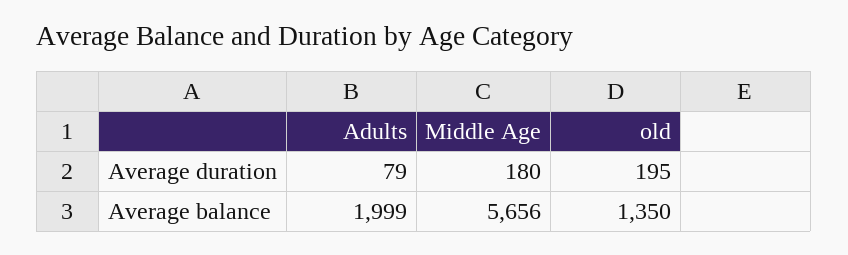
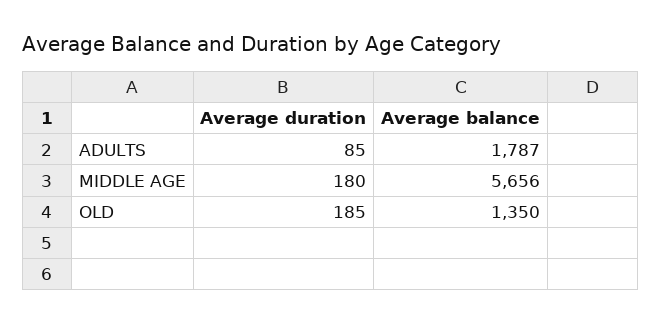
  {
    "Adults": {
-     "Average duration": 79,
+     "Average duration": 85,
-     "Average balance": 1999
+     "Average balance": 1787
    },
    "Middle Age": {
      "Average duration": 180,
      "Average balance": 5656
    },
    "old": {
-     "Average duration": 195,
+     "Average duration": 185,
      "Average balance": 1350
    }
  }

